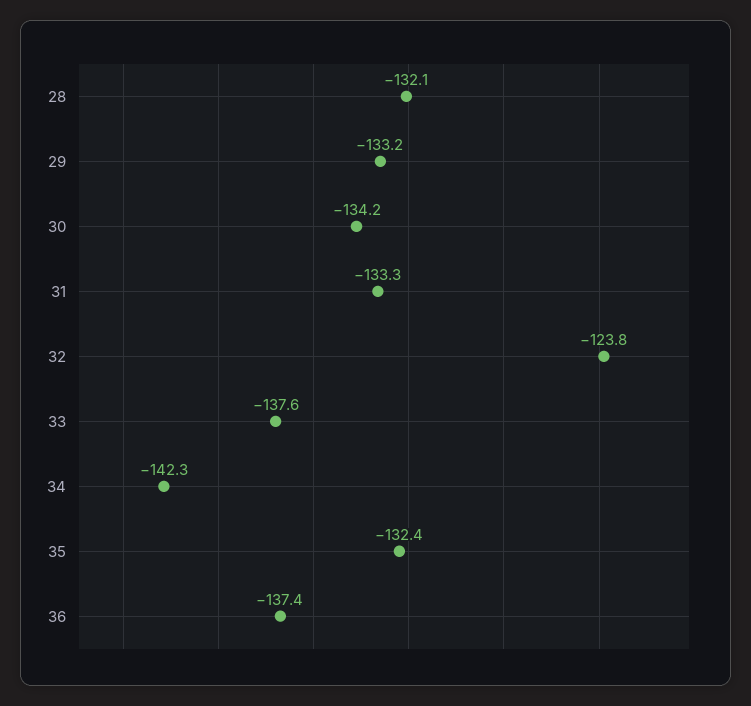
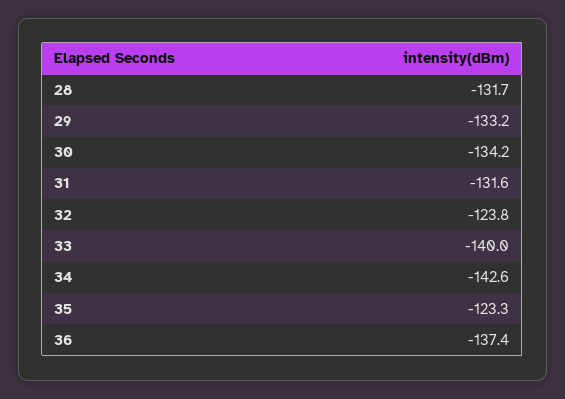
  {
-   "28": -132.1,
+   "28": -131.7,
    "29": -133.2,
    "30": -134.2,
-   "31": -133.3,
+   "31": -131.6,
    "32": -123.8,
-   "33": -137.6,
+   "33": -140,
-   "34": -142.3,
+   "34": -142.6,
-   "35": -132.4,
+   "35": -123.3,
    "36": -137.4
  }

